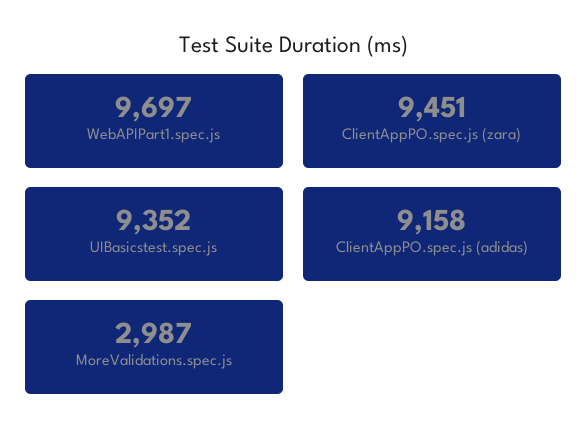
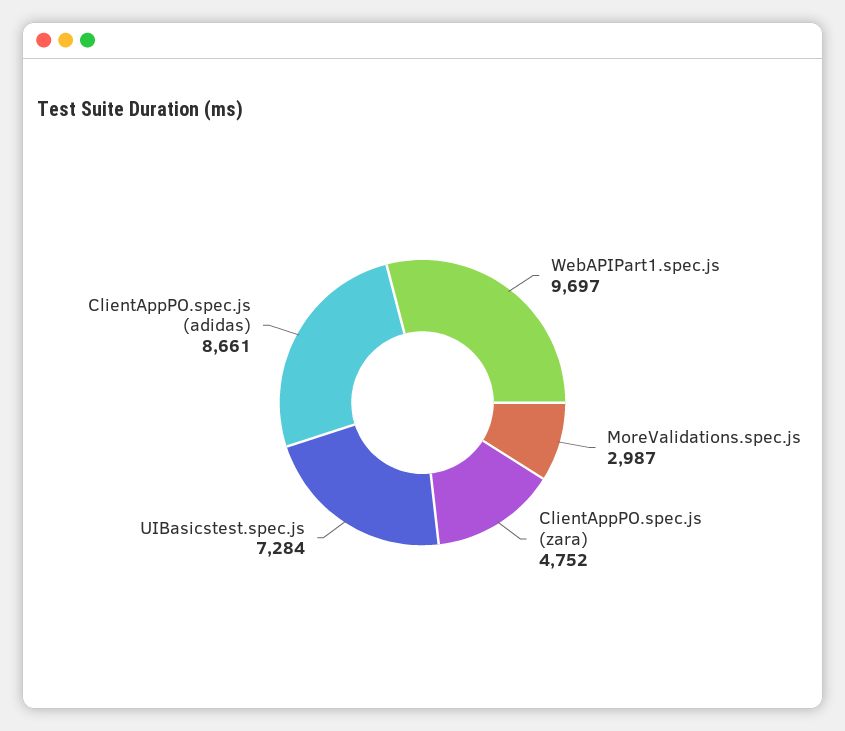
  {
    "WebAPIPart1.spec.js": 9697,
-   "ClientAppPO.spec.js (zara)": 9451,
+   "ClientAppPO.spec.js (zara)": 4752,
-   "UIBasicstest.spec.js": 9352,
+   "UIBasicstest.spec.js": 7284,
-   "ClientAppPO.spec.js (adidas)": 9158,
+   "ClientAppPO.spec.js (adidas)": 8661,
    "MoreValidations.spec.js": 2987
  }

